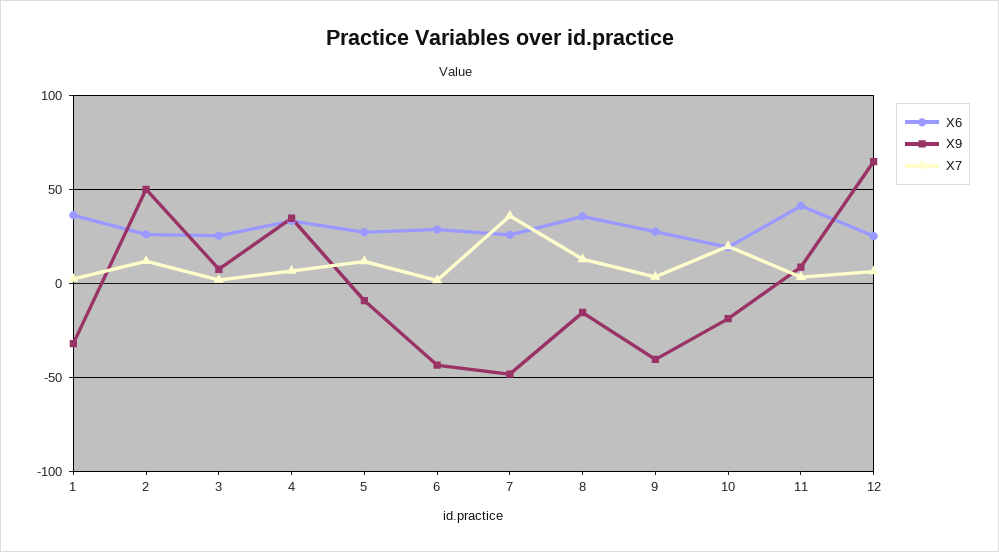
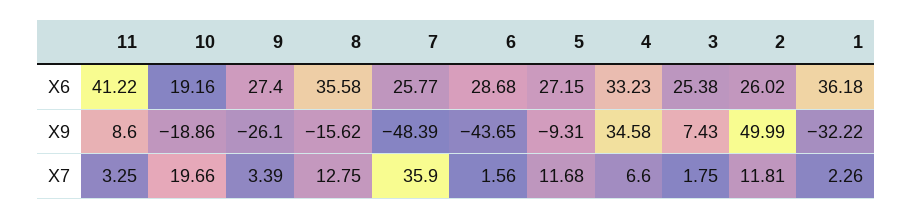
  {
    "X6": {
      "1": 36.18,
      "2": 26.02,
      "3": 25.38,
      "4": 33.23,
      "5": 27.15,
      "6": 28.68,
      "7": 25.77,
      "8": 35.58,
      "9": 27.4,
      "10": 19.16,
-     "11": 41.22,
+     "11": 41.22
-     "12": 25
    },
    "X9": {
      "1": -32.22,
      "2": 49.99,
      "3": 7.43,
      "4": 34.58,
      "5": -9.31,
      "6": -43.65,
      "7": -48.39,
      "8": -15.62,
-     "9": -40,
+     "9": -26.1,
      "10": -18.86,
-     "11": 8.6,
+     "11": 8.6
-     "12": 65
    },
    "X7": {
      "1": 2.26,
      "2": 11.81,
      "3": 1.75,
      "4": 6.6,
      "5": 11.68,
      "6": 1.56,
      "7": 35.9,
      "8": 12.75,
      "9": 3.39,
      "10": 19.66,
-     "11": 3.25,
+     "11": 3.25
-     "12": 5
    }
  }

